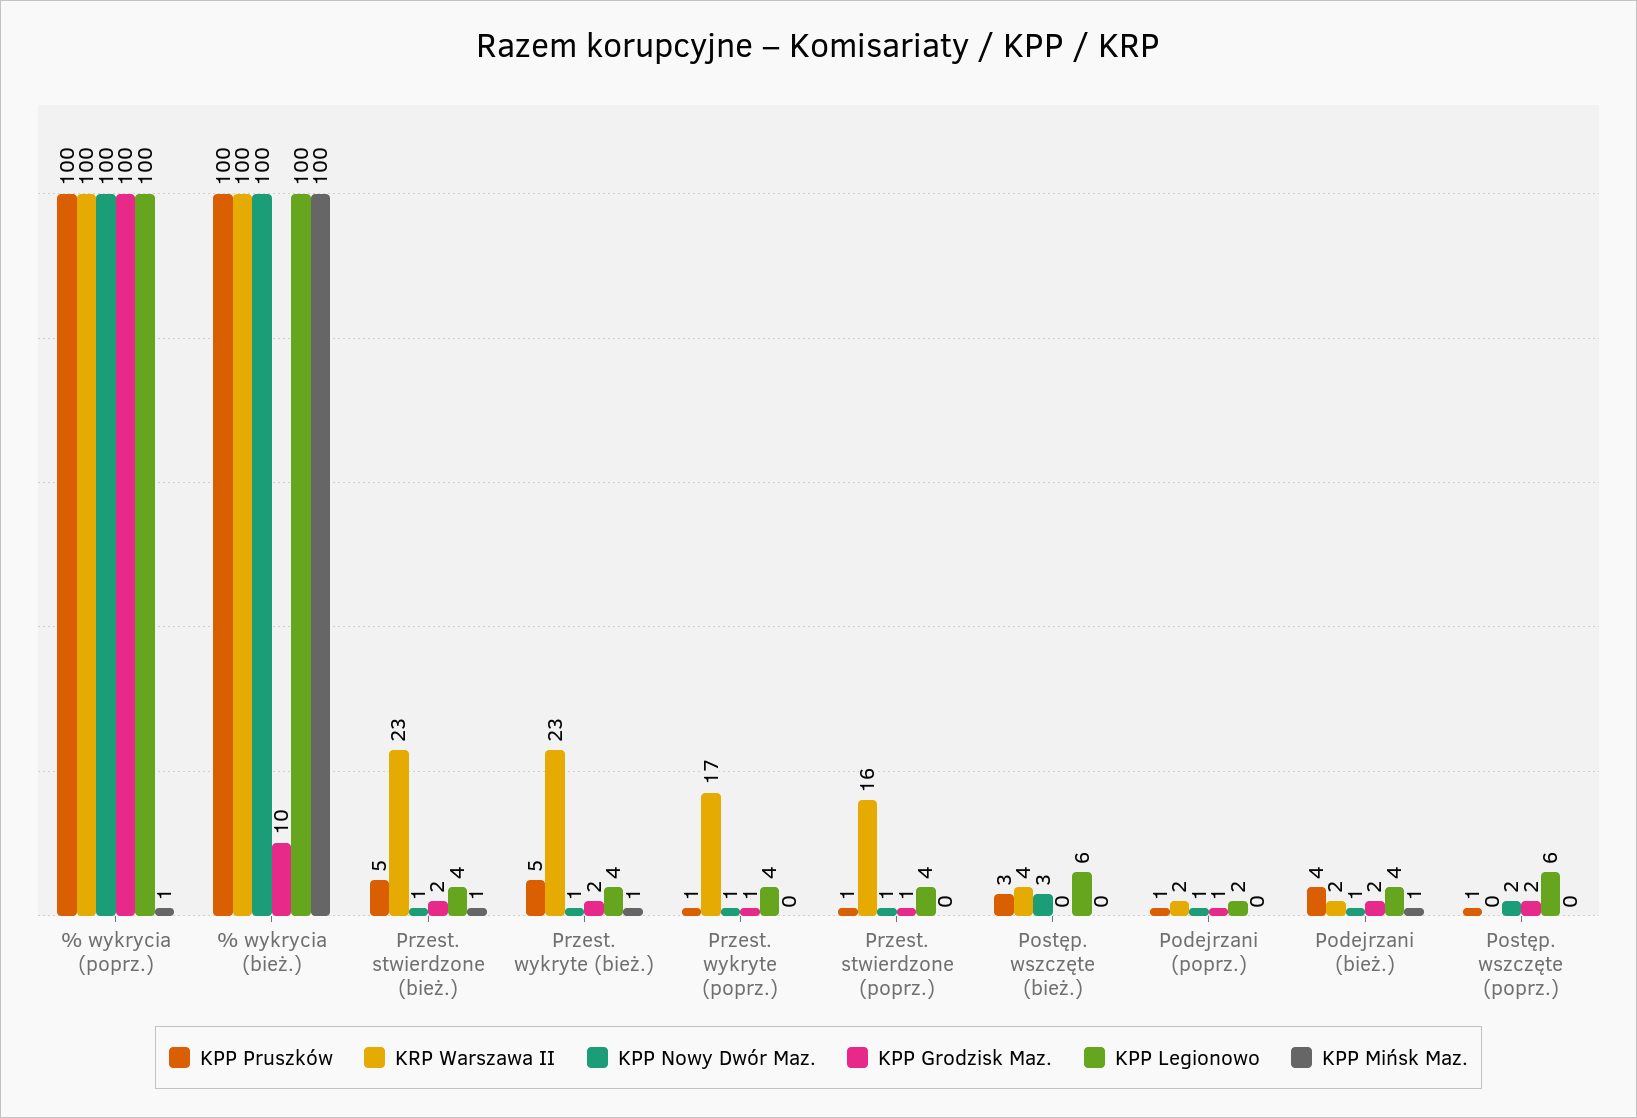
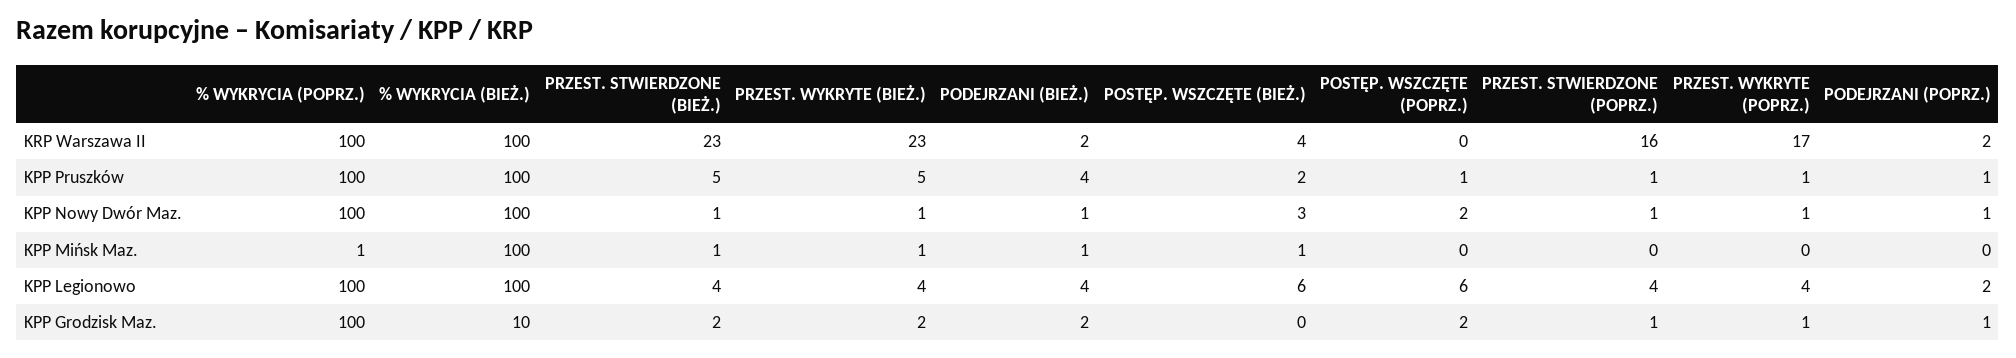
  {
    "KPP Pruszków": {
      "% wykrycia (poprz.)": 100,
      "% wykrycia (bież.)": 100,
      "Przest. stwierdzone (bież.)": 5,
      "Przest. wykryte (bież.)": 5,
      "Przest. wykryte (poprz.)": 1,
      "Przest. stwierdzone (poprz.)": 1,
-     "Postęp. wszczęte (bież.)": 3,
+     "Postęp. wszczęte (bież.)": 2,
      "Podejrzani (poprz.)": 1,
      "Podejrzani (bież.)": 4,
      "Postęp. wszczęte (poprz.)": 1
    },
    "KRP Warszawa II": {
      "% wykrycia (poprz.)": 100,
      "% wykrycia (bież.)": 100,
      "Przest. stwierdzone (bież.)": 23,
      "Przest. wykryte (bież.)": 23,
      "Przest. wykryte (poprz.)": 17,
      "Przest. stwierdzone (poprz.)": 16,
      "Postęp. wszczęte (bież.)": 4,
      "Podejrzani (poprz.)": 2,
      "Podejrzani (bież.)": 2,
      "Postęp. wszczęte (poprz.)": 0
    },
    "KPP Nowy Dwór Maz.": {
      "% wykrycia (poprz.)": 100,
      "% wykrycia (bież.)": 100,
      "Przest. stwierdzone (bież.)": 1,
      "Przest. wykryte (bież.)": 1,
      "Przest. wykryte (poprz.)": 1,
      "Przest. stwierdzone (poprz.)": 1,
      "Postęp. wszczęte (bież.)": 3,
      "Podejrzani (poprz.)": 1,
      "Podejrzani (bież.)": 1,
      "Postęp. wszczęte (poprz.)": 2
    },
    "KPP Grodzisk Maz.": {
      "% wykrycia (poprz.)": 100,
      "% wykrycia (bież.)": 10,
      "Przest. stwierdzone (bież.)": 2,
      "Przest. wykryte (bież.)": 2,
      "Przest. wykryte (poprz.)": 1,
      "Przest. stwierdzone (poprz.)": 1,
      "Postęp. wszczęte (bież.)": 0,
      "Podejrzani (poprz.)": 1,
      "Podejrzani (bież.)": 2,
      "Postęp. wszczęte (poprz.)": 2
    },
    "KPP Legionowo": {
      "% wykrycia (poprz.)": 100,
      "% wykrycia (bież.)": 100,
      "Przest. stwierdzone (bież.)": 4,
      "Przest. wykryte (bież.)": 4,
      "Przest. wykryte (poprz.)": 4,
      "Przest. stwierdzone (poprz.)": 4,
      "Postęp. wszczęte (bież.)": 6,
      "Podejrzani (poprz.)": 2,
      "Podejrzani (bież.)": 4,
      "Postęp. wszczęte (poprz.)": 6
    },
    "KPP Mińsk Maz.": {
      "% wykrycia (poprz.)": 1,
      "% wykrycia (bież.)": 100,
      "Przest. stwierdzone (bież.)": 1,
      "Przest. wykryte (bież.)": 1,
      "Przest. wykryte (poprz.)": 0,
      "Przest. stwierdzone (poprz.)": 0,
-     "Postęp. wszczęte (bież.)": 0,
+     "Postęp. wszczęte (bież.)": 1,
      "Podejrzani (poprz.)": 0,
      "Podejrzani (bież.)": 1,
      "Postęp. wszczęte (poprz.)": 0
    }
  }

